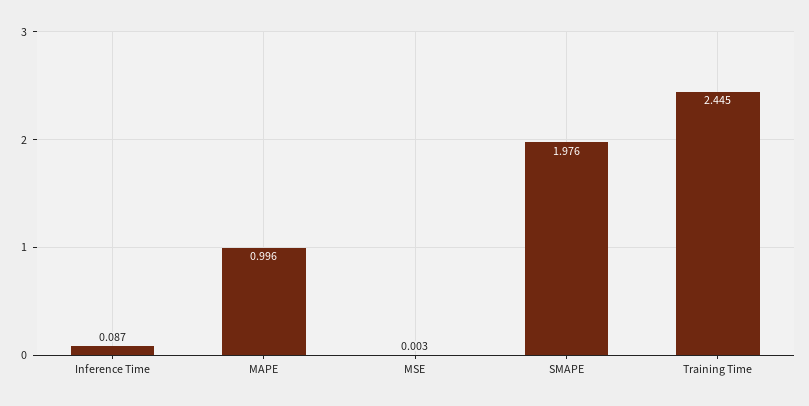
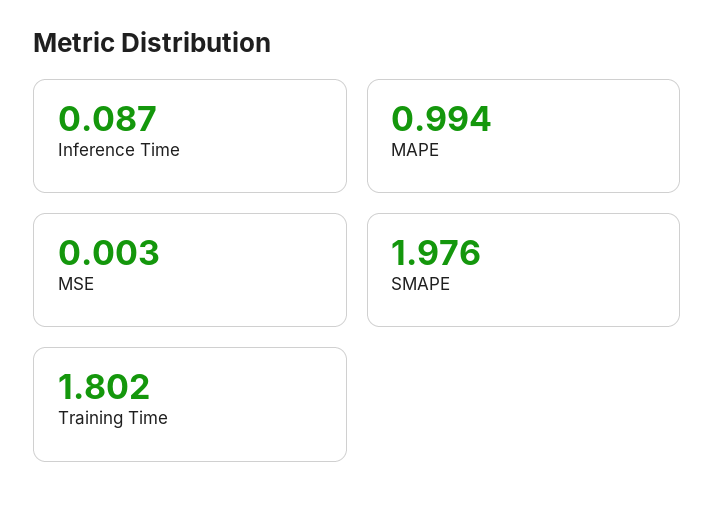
  {
    "Inference Time": 0.087,
-   "MAPE": 0.996,
+   "MAPE": 0.994,
    "MSE": 0.003,
    "SMAPE": 1.976,
-   "Training Time": 2.445
+   "Training Time": 1.802
  }

